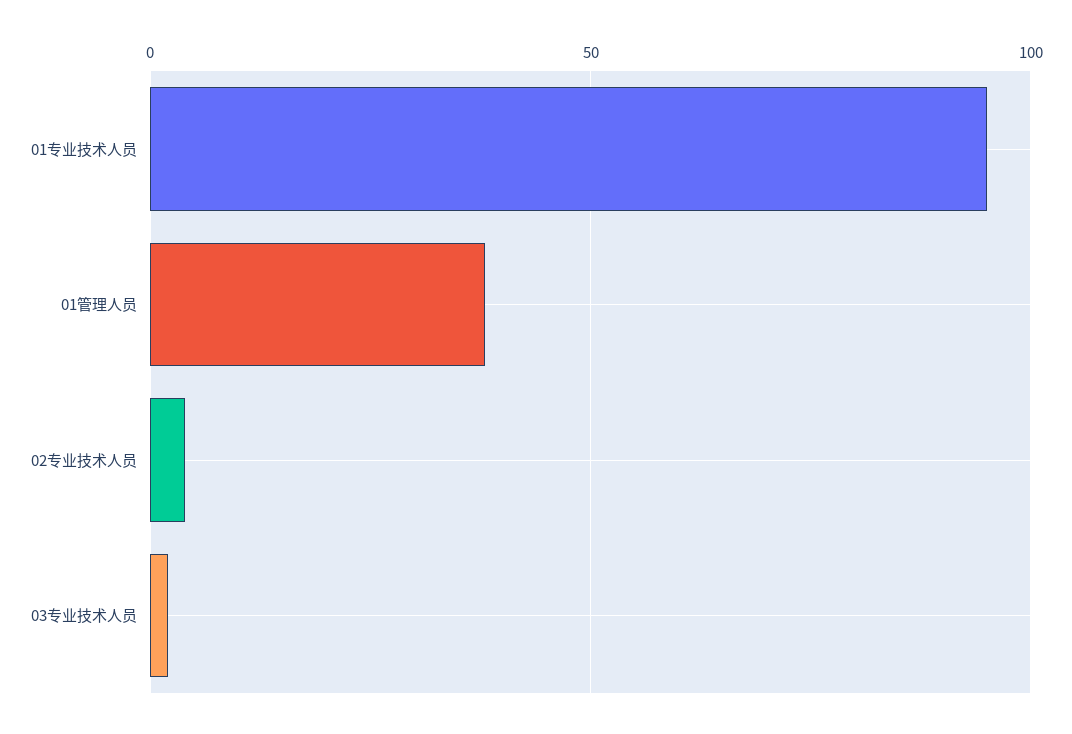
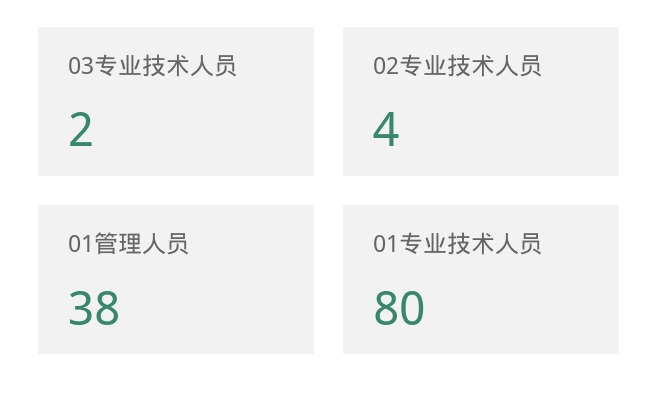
  {
-   "01专业技术人员": 95,
+   "01专业技术人员": 80,
    "01管理人员": 38,
    "02专业技术人员": 4,
    "03专业技术人员": 2
  }

